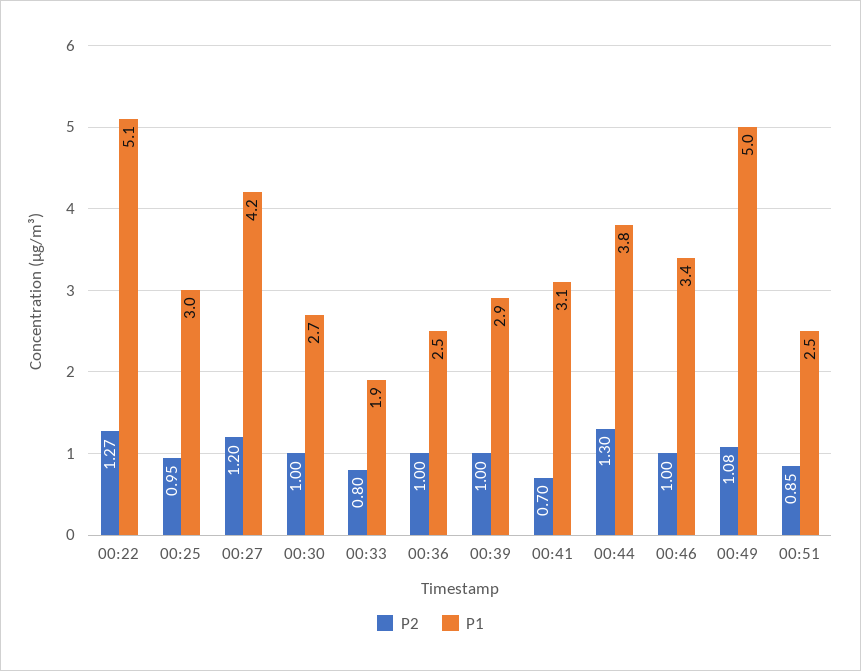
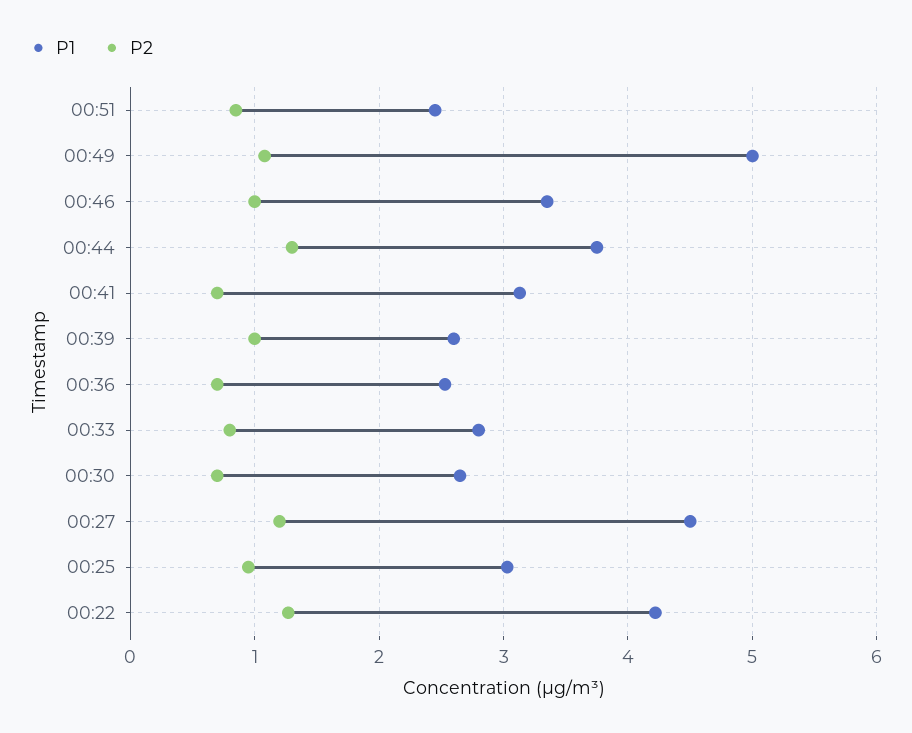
  {
    "P2": {
      "00:22": 1.27,
      "00:25": 0.95,
      "00:27": 1.2,
-     "00:30": 1,
+     "00:30": 0.7,
      "00:33": 0.8,
-     "00:36": 1,
+     "00:36": 0.7,
      "00:39": 1,
      "00:41": 0.7,
      "00:44": 1.3,
      "00:46": 1,
      "00:49": 1.08,
      "00:51": 0.85
    },
    "P1": {
-     "00:22": 5.1,
+     "00:22": 4.2,
      "00:25": 3,
-     "00:27": 4.2,
+     "00:27": 4.5,
      "00:30": 2.7,
-     "00:33": 1.9,
+     "00:33": 2.8,
      "00:36": 2.5,
-     "00:39": 2.9,
+     "00:39": 2.6,
      "00:41": 3.1,
      "00:44": 3.8,
      "00:46": 3.4,
      "00:49": 5,
      "00:51": 2.5
    }
  }

